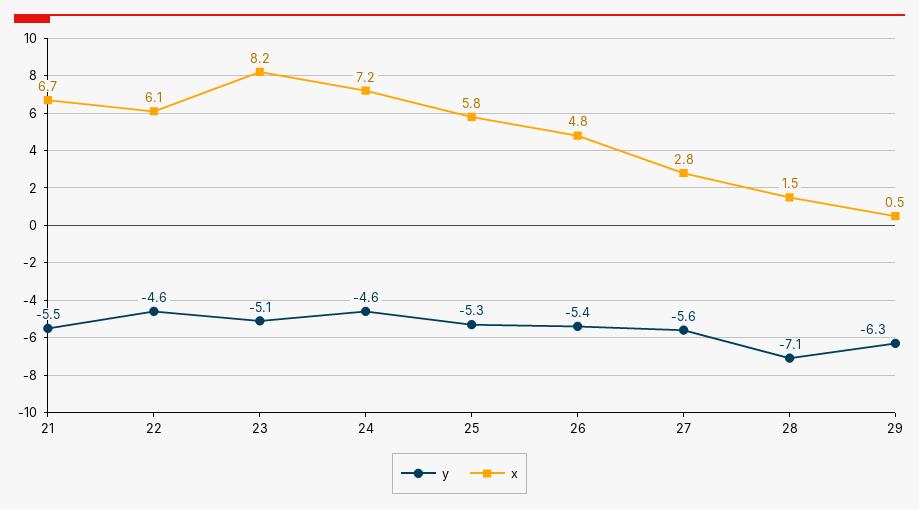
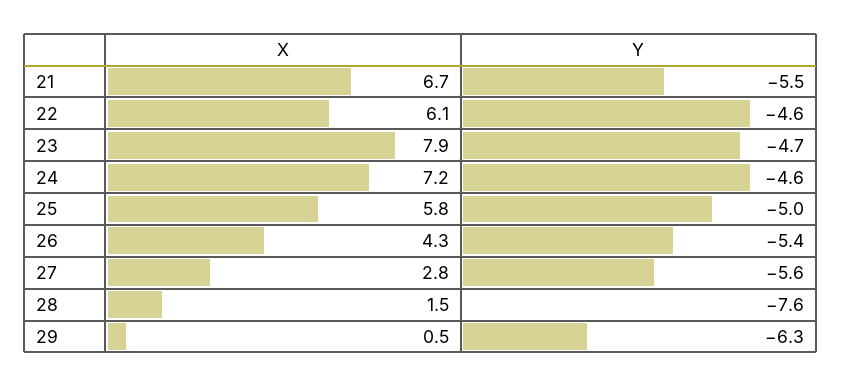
  {
    "y": {
      "21": -5.5,
      "22": -4.6,
-     "23": -5.1,
+     "23": -4.7,
      "24": -4.6,
-     "25": -5.3,
+     "25": -5,
      "26": -5.4,
      "27": -5.6,
-     "28": -7.1,
+     "28": -7.6,
      "29": -6.3
    },
    "x": {
      "21": 6.7,
      "22": 6.1,
-     "23": 8.2,
+     "23": 7.9,
      "24": 7.2,
      "25": 5.8,
-     "26": 4.8,
+     "26": 4.3,
      "27": 2.8,
      "28": 1.5,
      "29": 0.5
    }
  }

